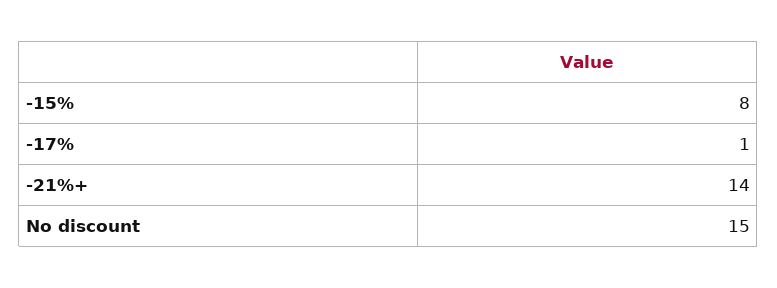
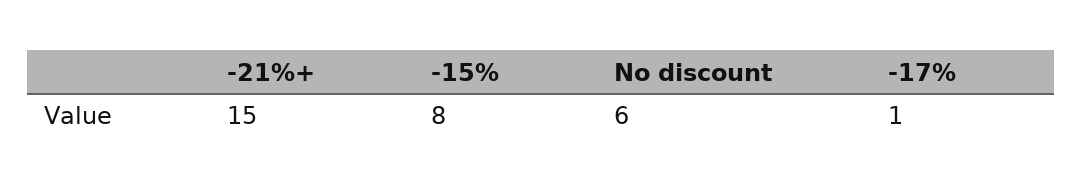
  {
    "-15%": 8,
    "-17%": 1,
-   "-21%+": 14,
+   "-21%+": 15,
-   "No discount": 15
+   "No discount": 6
  }

